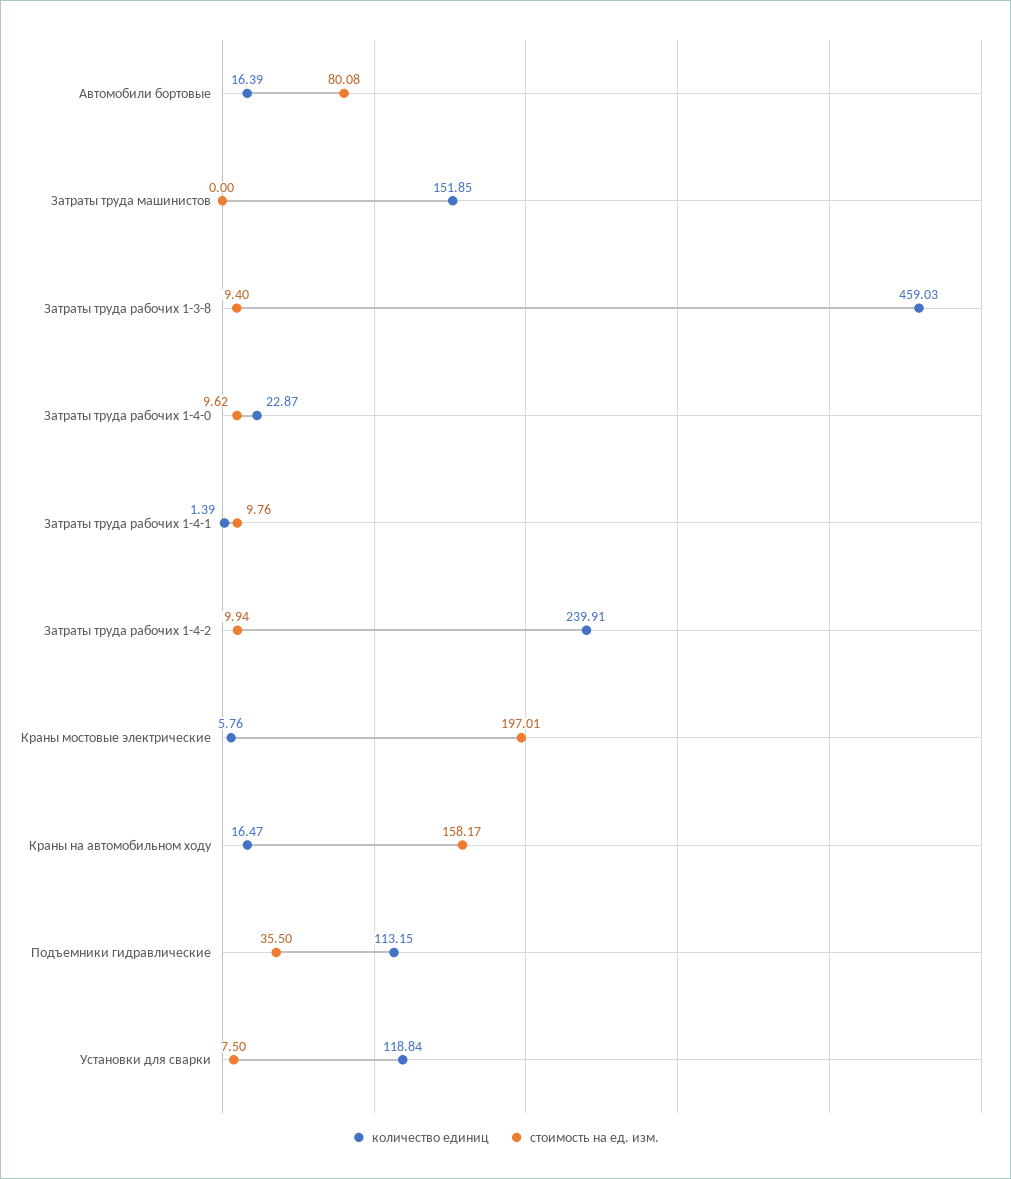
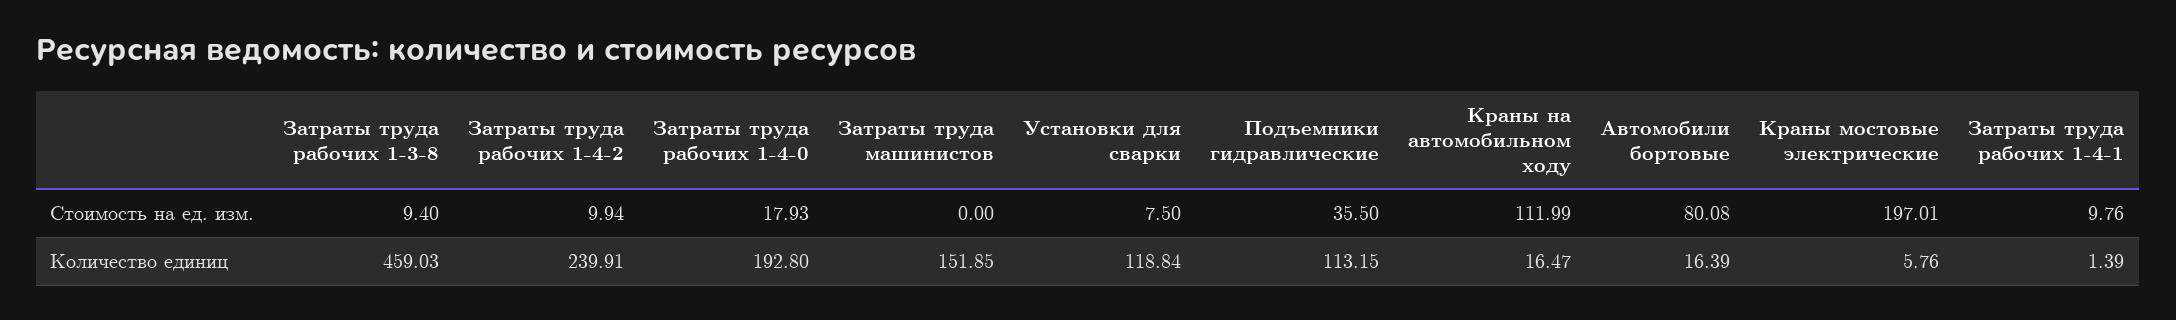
  {
    "количество единиц": {
      "Автомобили бортовые": 16.39,
      "Затраты труда машинистов": 151.85,
      "Затраты труда рабочих 1-3-8": 459.03,
-     "Затраты труда рабочих 1-4-0": 22.87,
+     "Затраты труда рабочих 1-4-0": 192.8,
      "Затраты труда рабочих 1-4-1": 1.39,
      "Затраты труда рабочих 1-4-2": 239.91,
      "Краны мостовые электрические": 5.76,
      "Краны на автомобильном ходу": 16.47,
      "Подъемники гидравлические": 113.15,
      "Установки для сварки": 118.84
    },
    "стоимость на ед. изм.": {
      "Автомобили бортовые": 80.08,
      "Затраты труда машинистов": 0,
      "Затраты труда рабочих 1-3-8": 9.4,
-     "Затраты труда рабочих 1-4-0": 9.62,
+     "Затраты труда рабочих 1-4-0": 17.93,
      "Затраты труда рабочих 1-4-1": 9.76,
      "Затраты труда рабочих 1-4-2": 9.94,
      "Краны мостовые электрические": 197.01,
-     "Краны на автомобильном ходу": 158.17,
+     "Краны на автомобильном ходу": 111.99,
      "Подъемники гидравлические": 35.5,
      "Установки для сварки": 7.5
    }
  }

